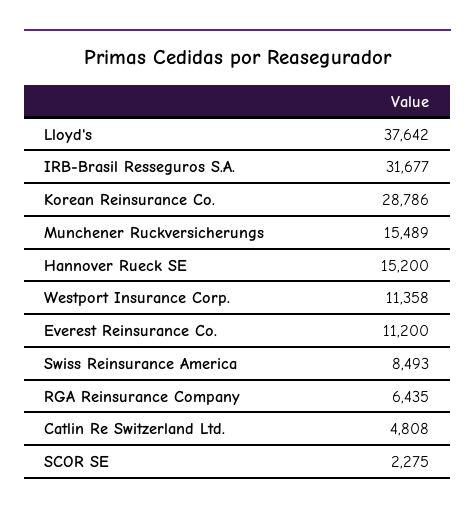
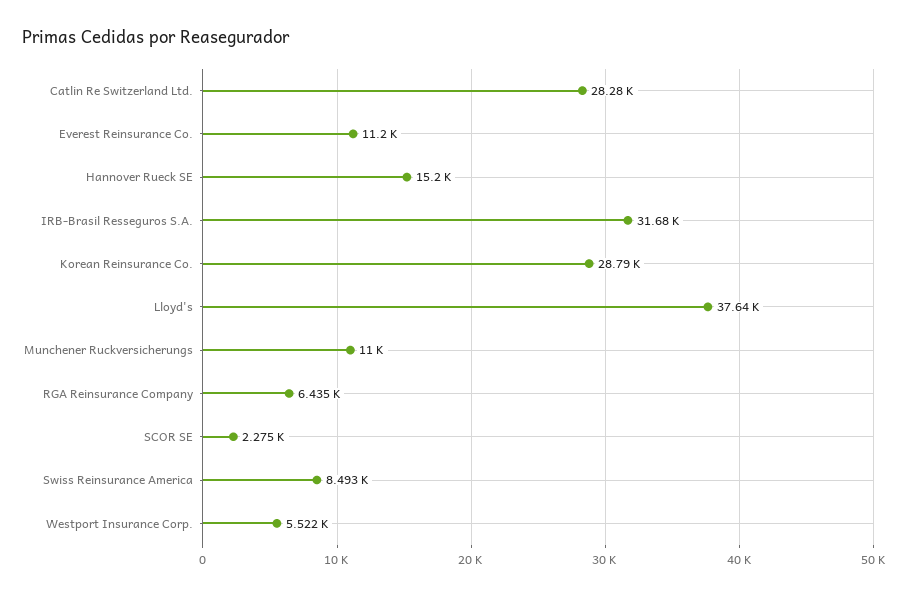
  {
    "Lloyd's": 37642,
    "IRB-Brasil Resseguros S.A.": 31677,
    "Korean Reinsurance Co.": 28786,
-   "Munchener Ruckversicherungs": 15489,
+   "Munchener Ruckversicherungs": 11000,
    "Hannover Rueck SE": 15200,
-   "Westport Insurance Corp.": 11358,
+   "Westport Insurance Corp.": 5522,
    "Everest Reinsurance Co.": 11200,
    "Swiss Reinsurance America": 8493,
    "RGA Reinsurance Company": 6435,
-   "Catlin Re Switzerland Ltd.": 4808,
+   "Catlin Re Switzerland Ltd.": 28280,
    "SCOR SE": 2275
  }

